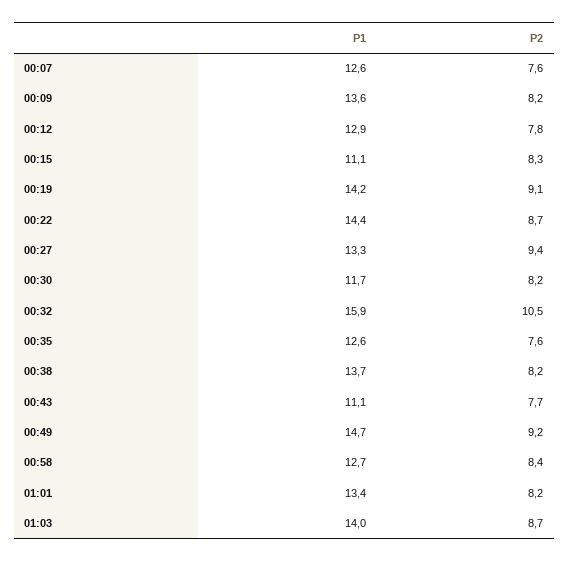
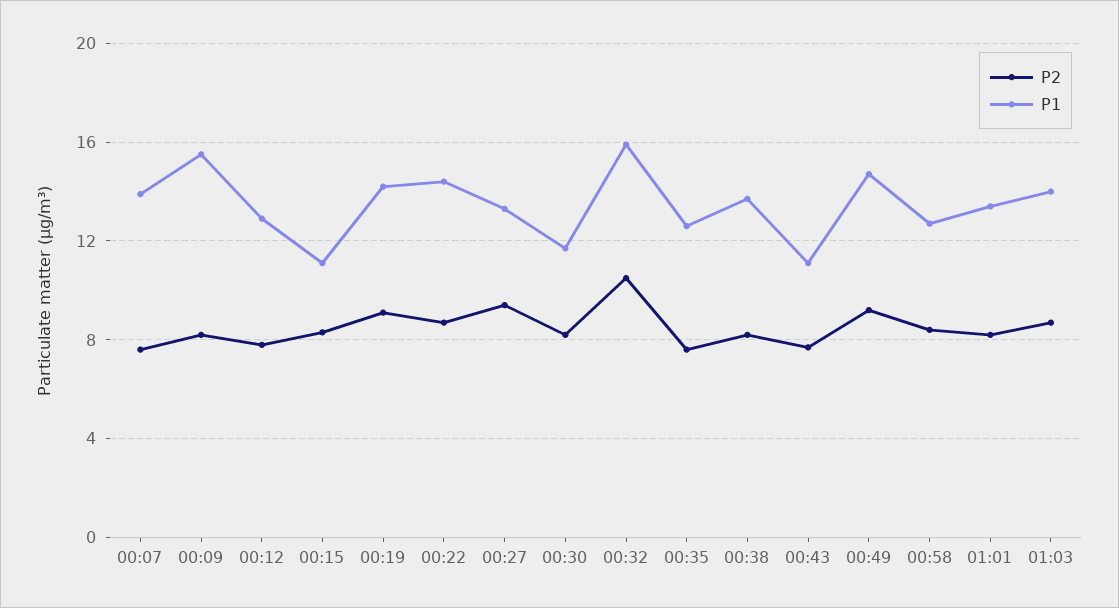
  {
    "P1": {
-     "00:07": 12.6,
+     "00:07": 14,
-     "00:09": 13.6,
+     "00:09": 15.5,
      "00:12": 12.9,
      "00:15": 11.1,
      "00:19": 14.2,
      "00:22": 14.4,
      "00:27": 13.3,
      "00:30": 11.7,
      "00:32": 15.9,
      "00:35": 12.6,
      "00:38": 13.7,
      "00:43": 11.1,
      "00:49": 14.7,
      "00:58": 12.7,
      "01:01": 13.4,
      "01:03": 14
    },
    "P2": {
      "00:07": 7.6,
      "00:09": 8.2,
      "00:12": 7.8,
      "00:15": 8.3,
      "00:19": 9.1,
      "00:22": 8.7,
      "00:27": 9.4,
      "00:30": 8.2,
      "00:32": 10.5,
      "00:35": 7.6,
      "00:38": 8.2,
      "00:43": 7.7,
      "00:49": 9.2,
      "00:58": 8.4,
      "01:01": 8.2,
      "01:03": 8.7
    }
  }

